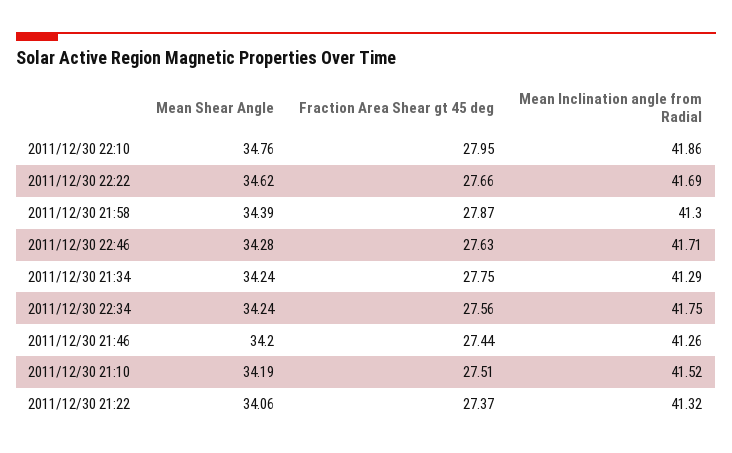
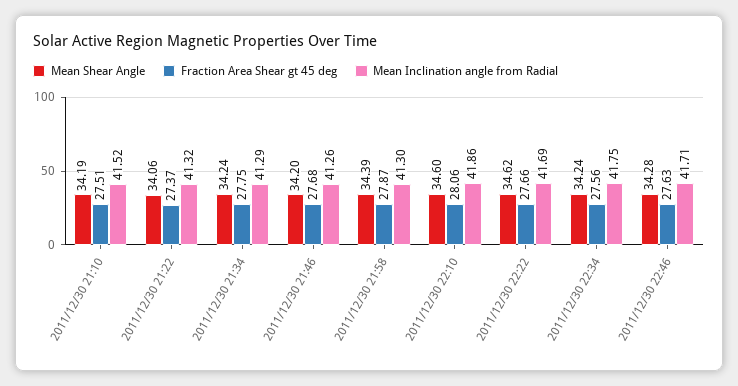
  {
    "Mean Shear Angle": {
-     "2011/12/30 22:10": 34.76,
+     "2011/12/30 22:10": 34.6,
      "2011/12/30 22:22": 34.62,
      "2011/12/30 21:58": 34.39,
      "2011/12/30 22:46": 34.28,
      "2011/12/30 21:34": 34.24,
      "2011/12/30 22:34": 34.24,
      "2011/12/30 21:46": 34.2,
      "2011/12/30 21:10": 34.19,
      "2011/12/30 21:22": 34.06
    },
    "Fraction Area Shear gt 45 deg": {
-     "2011/12/30 22:10": 27.95,
+     "2011/12/30 22:10": 28.06,
      "2011/12/30 22:22": 27.66,
      "2011/12/30 21:58": 27.87,
      "2011/12/30 22:46": 27.63,
      "2011/12/30 21:34": 27.75,
      "2011/12/30 22:34": 27.56,
-     "2011/12/30 21:46": 27.44,
+     "2011/12/30 21:46": 27.68,
      "2011/12/30 21:10": 27.51,
      "2011/12/30 21:22": 27.37
    },
    "Mean Inclination angle from Radial": {
      "2011/12/30 22:10": 41.86,
      "2011/12/30 22:22": 41.69,
      "2011/12/30 21:58": 41.3,
      "2011/12/30 22:46": 41.71,
      "2011/12/30 21:34": 41.29,
      "2011/12/30 22:34": 41.75,
      "2011/12/30 21:46": 41.26,
      "2011/12/30 21:10": 41.52,
      "2011/12/30 21:22": 41.32
    }
  }

